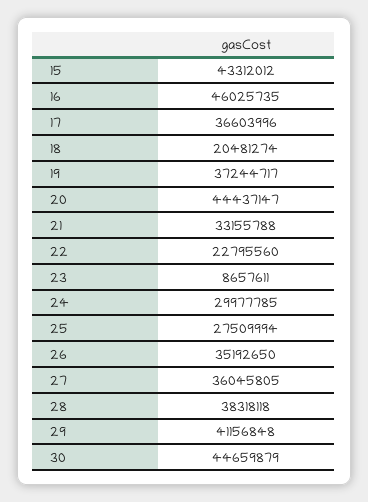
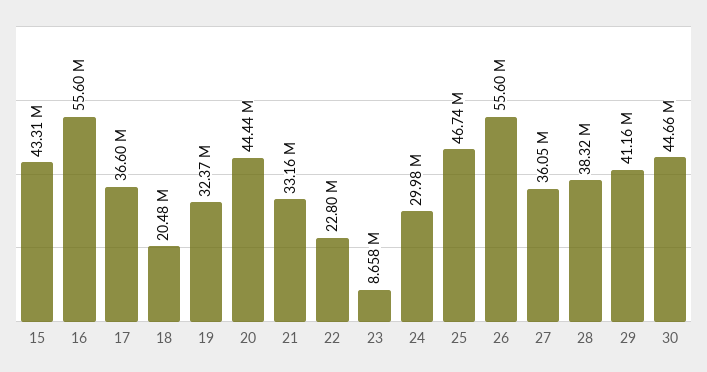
  {
    "15": 43312012,
-   "16": 46025735,
+   "16": 55600000,
    "17": 36603996,
    "18": 20481274,
-   "19": 37244717,
+   "19": 32370000,
    "20": 44437147,
    "21": 33155788,
    "22": 22795560,
    "23": 8657611,
    "24": 29977785,
-   "25": 27509994,
+   "25": 46740000,
-   "26": 35192650,
+   "26": 55600000,
    "27": 36045805,
    "28": 38318118,
    "29": 41156848,
    "30": 44659879
  }

